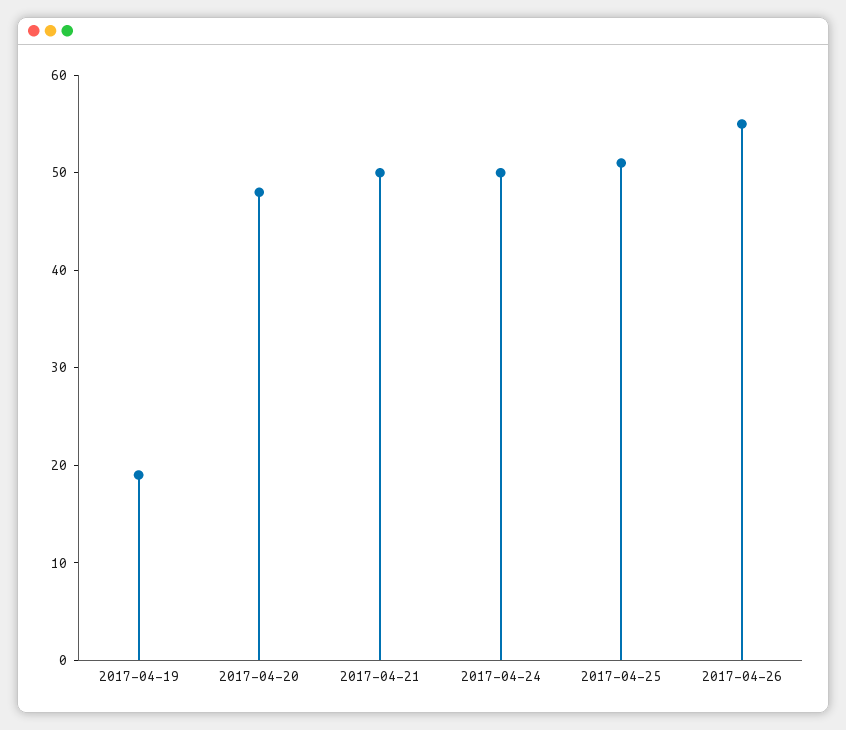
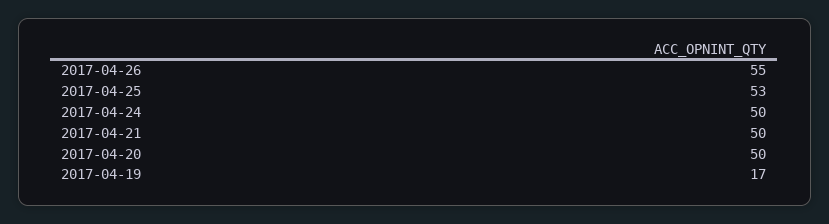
  {
-   "2017-04-19": 19,
+   "2017-04-19": 17,
-   "2017-04-20": 48,
+   "2017-04-20": 50,
    "2017-04-21": 50,
    "2017-04-24": 50,
-   "2017-04-25": 51,
+   "2017-04-25": 53,
    "2017-04-26": 55
  }

